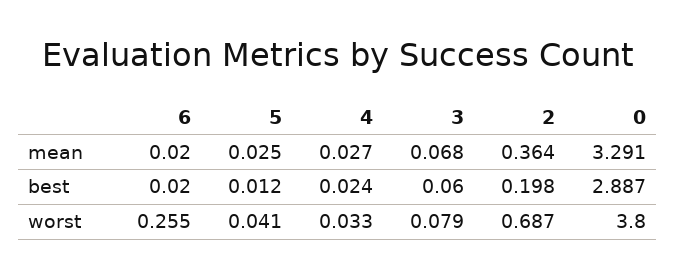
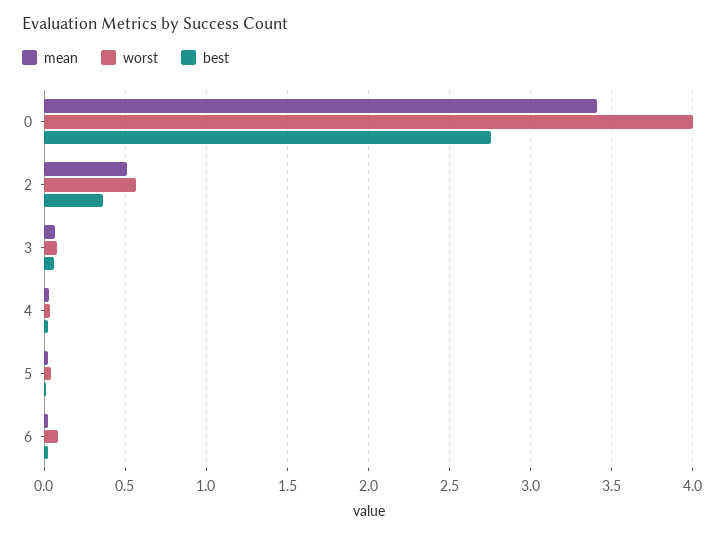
  {
    "mean": {
      "6": 0.02,
      "5": 0.025,
      "4": 0.027,
      "3": 0.068,
-     "2": 0.364,
+     "2": 0.5,
-     "0": 3.291
+     "0": 3.4
    },
    "best": {
      "6": 0.02,
      "5": 0.012,
      "4": 0.024,
      "3": 0.06,
-     "2": 0.198,
+     "2": 0.35,
-     "0": 2.887
+     "0": 2.75
    },
    "worst": {
-     "6": 0.255,
+     "6": 0.1,
      "5": 0.041,
      "4": 0.033,
      "3": 0.079,
-     "2": 0.687,
+     "2": 0.55,
-     "0": 3.8
+     "0": 4
    }
  }

